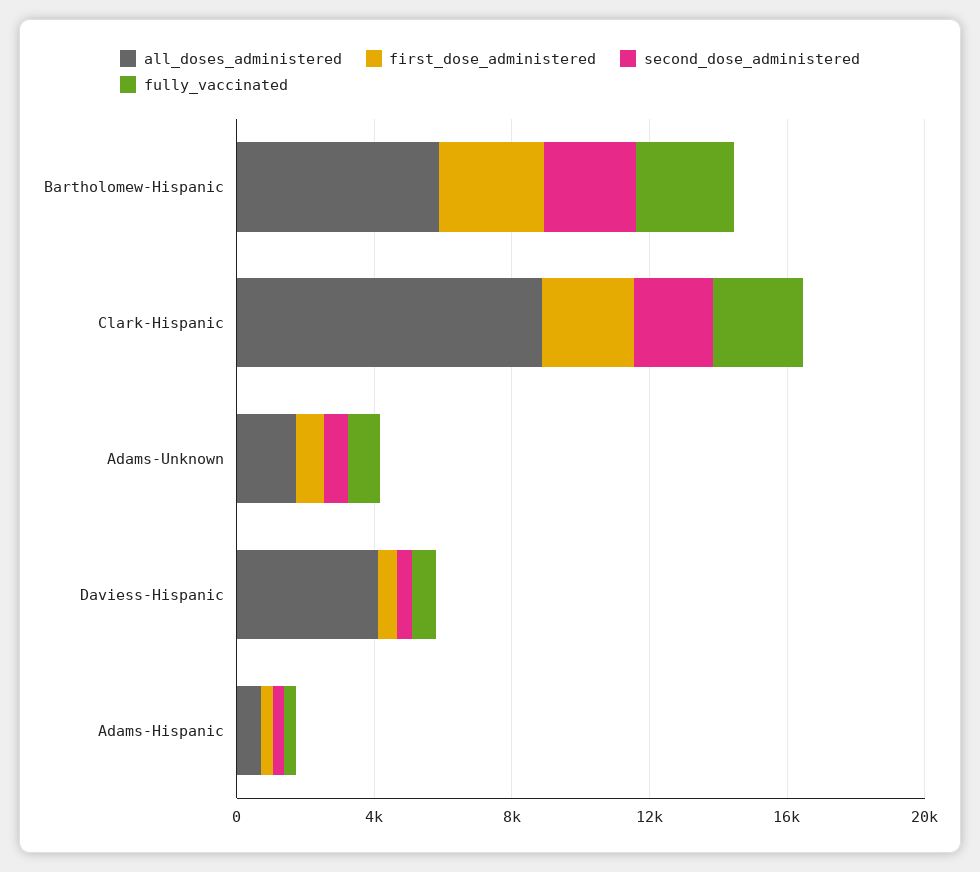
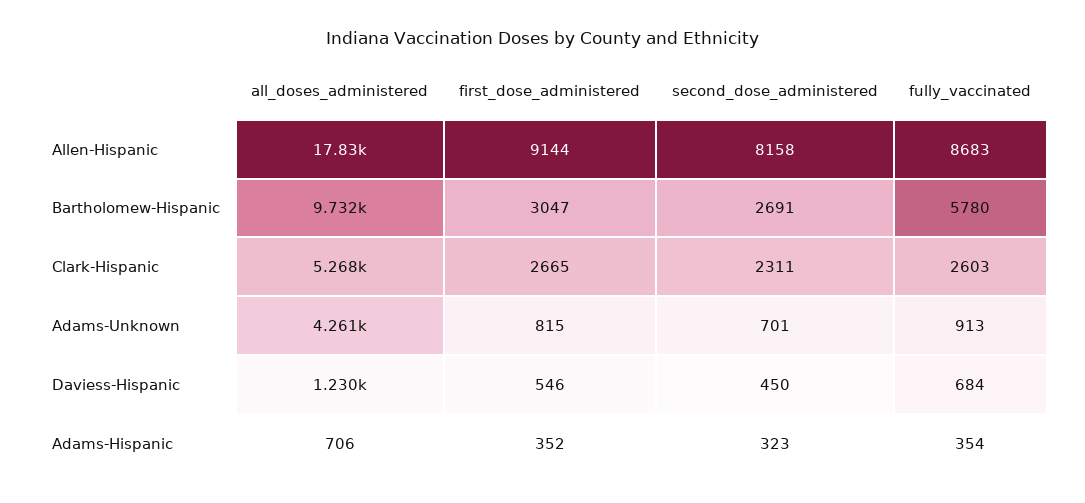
  {
    "all_doses_administered": {
-     "Bartholomew-Hispanic": 6000,
+     "Bartholomew-Hispanic": 9732,
-     "Clark-Hispanic": 9000,
+     "Clark-Hispanic": 5268,
-     "Adams-Unknown": 2000,
+     "Adams-Unknown": 4261,
-     "Daviess-Hispanic": 4000,
+     "Daviess-Hispanic": 1230,
-     "Adams-Hispanic": 706
+     "Adams-Hispanic": 706,
+     "Allen-Hispanic": 17830
    },
    "first_dose_administered": {
      "Bartholomew-Hispanic": 3047,
      "Clark-Hispanic": 2665,
      "Adams-Unknown": 815,
      "Daviess-Hispanic": 546,
-     "Adams-Hispanic": 352
+     "Adams-Hispanic": 352,
+     "Allen-Hispanic": 9144
    },
    "second_dose_administered": {
      "Bartholomew-Hispanic": 2691,
      "Clark-Hispanic": 2311,
      "Adams-Unknown": 701,
      "Daviess-Hispanic": 450,
-     "Adams-Hispanic": 323
+     "Adams-Hispanic": 323,
+     "Allen-Hispanic": 8158
    },
    "fully_vaccinated": {
-     "Bartholomew-Hispanic": 3000,
+     "Bartholomew-Hispanic": 5780,
      "Clark-Hispanic": 2603,
      "Adams-Unknown": 913,
      "Daviess-Hispanic": 684,
-     "Adams-Hispanic": 354
+     "Adams-Hispanic": 354,
+     "Allen-Hispanic": 8683
    }
  }

